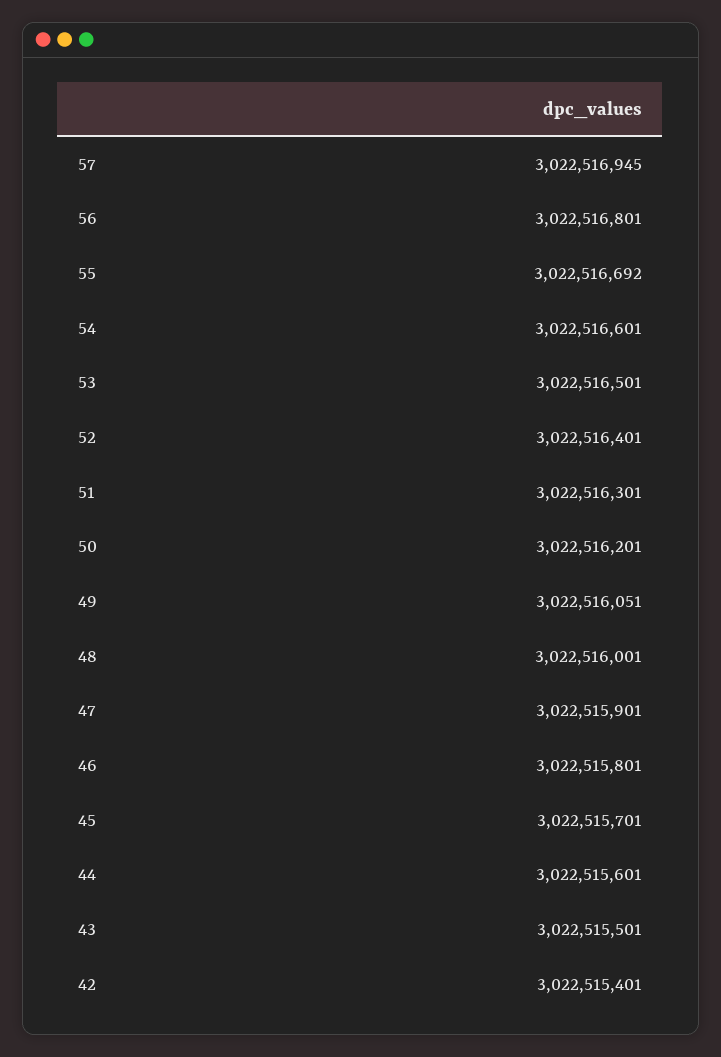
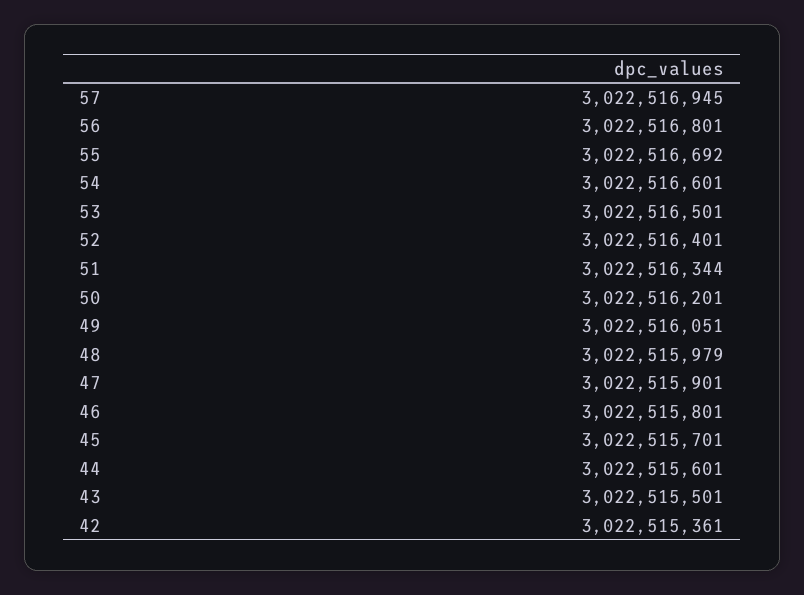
  {
    "57": 3022516945,
    "56": 3022516801,
    "55": 3022516692,
    "54": 3022516601,
    "53": 3022516501,
    "52": 3022516401,
-   "51": 3022516301,
+   "51": 3022516344,
    "50": 3022516201,
    "49": 3022516051,
-   "48": 3022516001,
+   "48": 3022515979,
    "47": 3022515901,
    "46": 3022515801,
    "45": 3022515701,
    "44": 3022515601,
    "43": 3022515501,
-   "42": 3022515401
+   "42": 3022515361
  }

